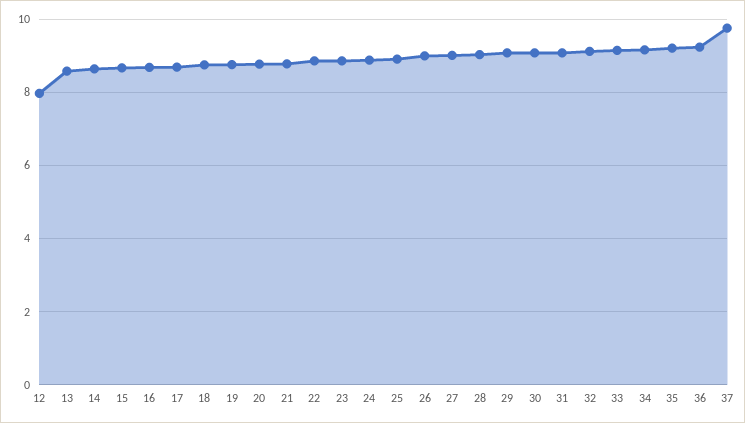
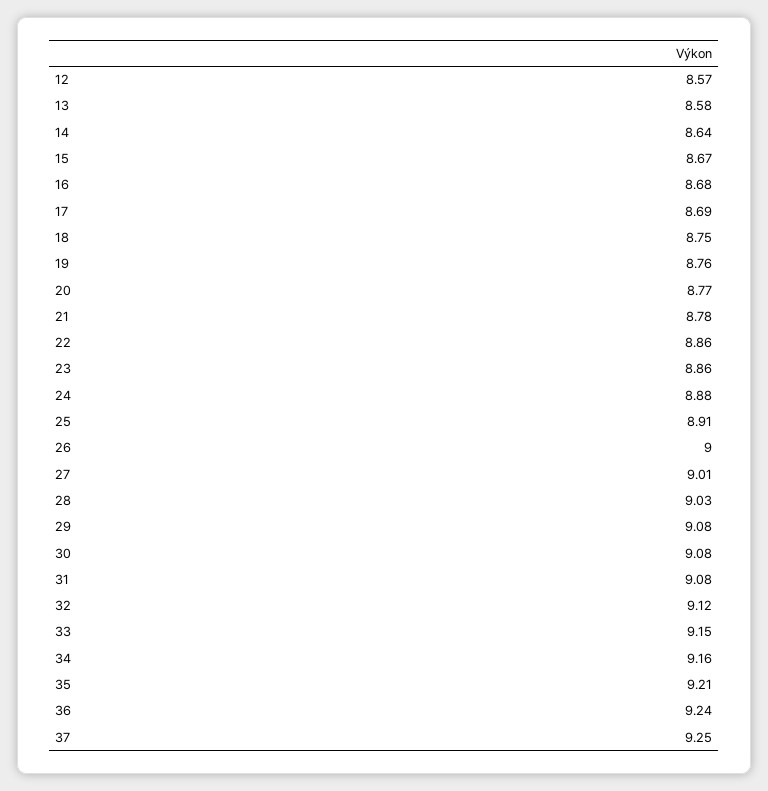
  {
-   "12": 8,
+   "12": 8.57,
    "13": 8.58,
    "14": 8.64,
    "15": 8.67,
    "16": 8.68,
    "17": 8.69,
    "18": 8.75,
    "19": 8.76,
    "20": 8.77,
    "21": 8.78,
    "22": 8.86,
    "23": 8.86,
    "24": 8.88,
    "25": 8.91,
    "26": 9,
    "27": 9.01,
    "28": 9.03,
    "29": 9.08,
    "30": 9.08,
    "31": 9.08,
    "32": 9.12,
    "33": 9.15,
    "34": 9.16,
    "35": 9.21,
    "36": 9.24,
-   "37": 9.8
+   "37": 9.25
  }

